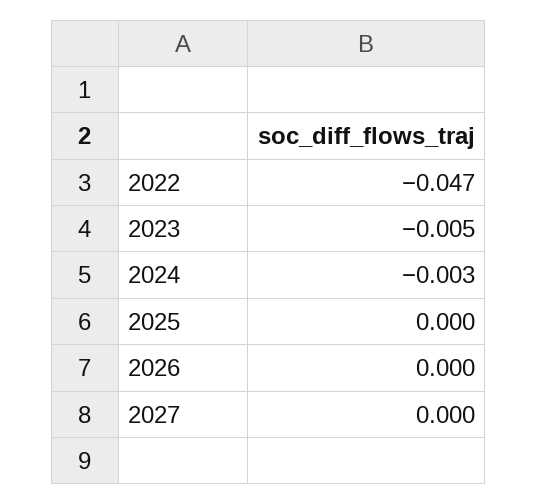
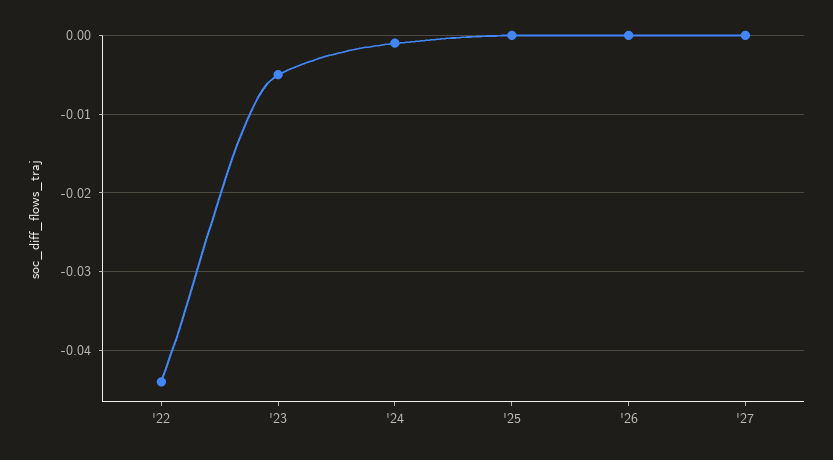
  {
-   "2022": -0.047,
+   "2022": -0.044,
    "2023": -0.005,
-   "2024": -0.003,
+   "2024": -0.001,
    "2025": 0,
    "2026": 0,
    "2027": 0
  }

